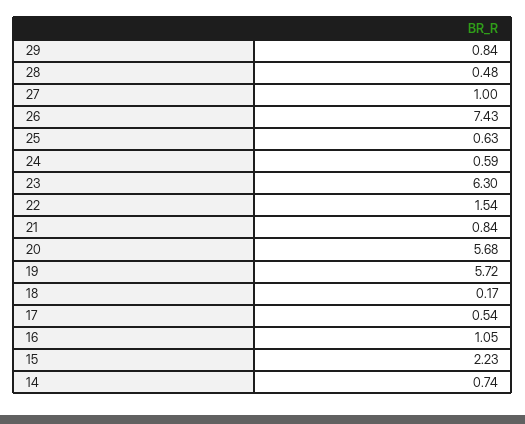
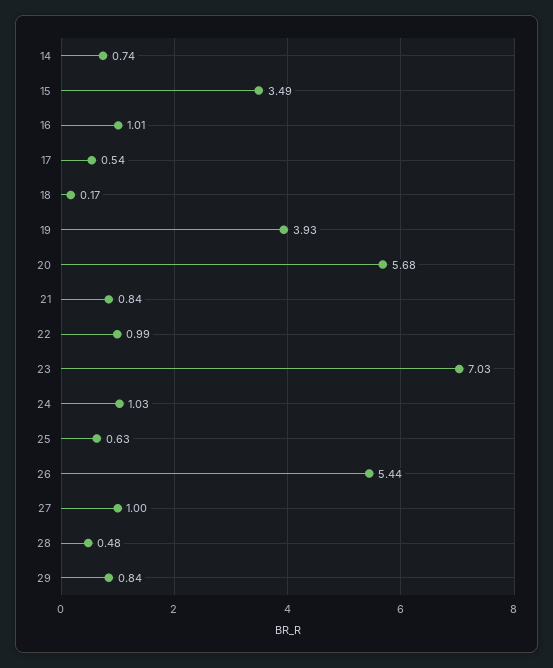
  {
    "29": 0.84,
    "28": 0.48,
    "27": 1,
-   "26": 7.43,
+   "26": 5.44,
    "25": 0.63,
-   "24": 0.59,
+   "24": 1.03,
-   "23": 6.3,
+   "23": 7.03,
-   "22": 1.54,
+   "22": 0.99,
    "21": 0.84,
    "20": 5.68,
-   "19": 5.72,
+   "19": 3.93,
    "18": 0.17,
    "17": 0.54,
-   "16": 1.05,
+   "16": 1.01,
-   "15": 2.23,
+   "15": 3.49,
    "14": 0.74
  }

